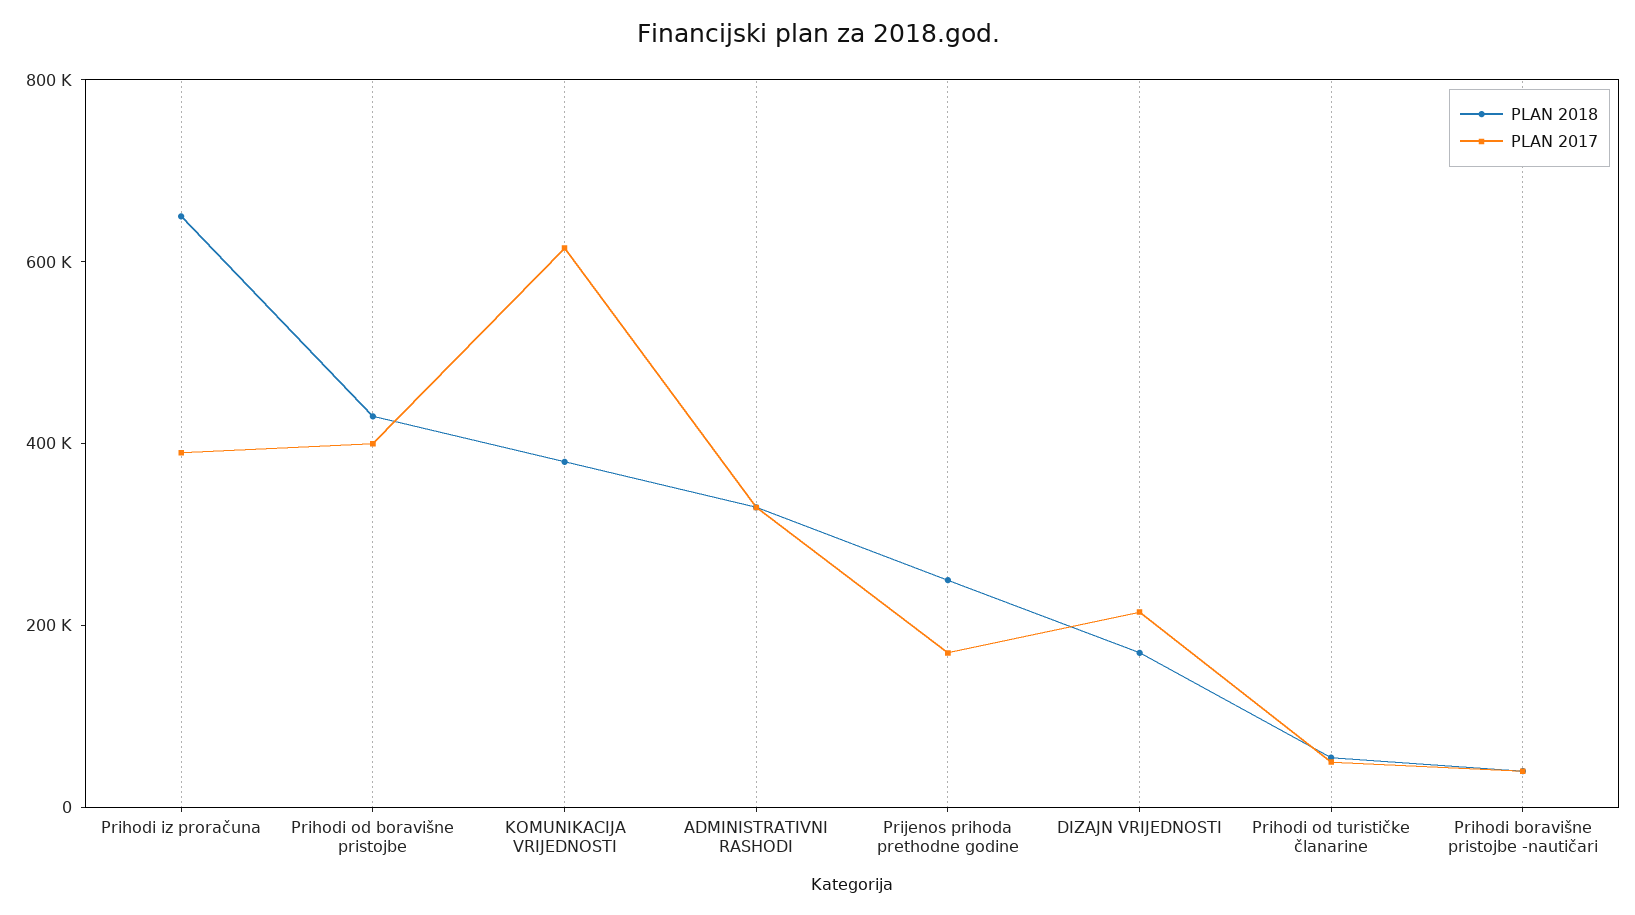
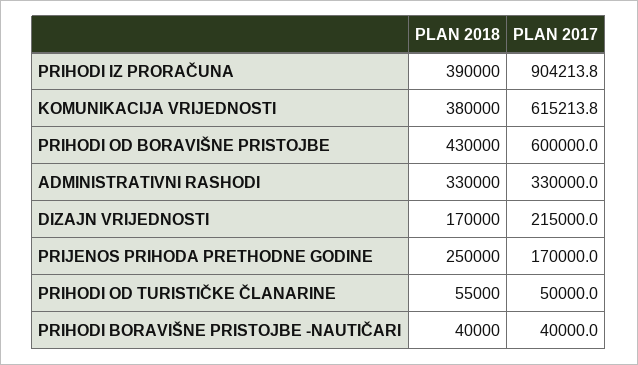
  {
    "PLAN 2018": {
-     "Prihodi iz proračuna": 650000,
+     "Prihodi iz proračuna": 390000,
      "Prihodi od boravišne pristojbe": 430000,
      "KOMUNIKACIJA VRIJEDNOSTI": 380000,
      "ADMINISTRATIVNI RASHODI": 330000,
      "Prijenos prihoda prethodne godine": 250000,
      "DIZAJN VRIJEDNOSTI": 170000,
      "Prihodi od turističke članarine": 55000,
      "Prihodi boravišne pristojbe -nautičari": 40000
    },
    "PLAN 2017": {
-     "Prihodi iz proračuna": 400000,
+     "Prihodi iz proračuna": 904213.8,
-     "Prihodi od boravišne pristojbe": 400000,
+     "Prihodi od boravišne pristojbe": 600000,
      "KOMUNIKACIJA VRIJEDNOSTI": 615213.8,
      "ADMINISTRATIVNI RASHODI": 330000,
      "Prijenos prihoda prethodne godine": 170000,
      "DIZAJN VRIJEDNOSTI": 215000,
      "Prihodi od turističke članarine": 50000,
      "Prihodi boravišne pristojbe -nautičari": 40000
    }
  }

